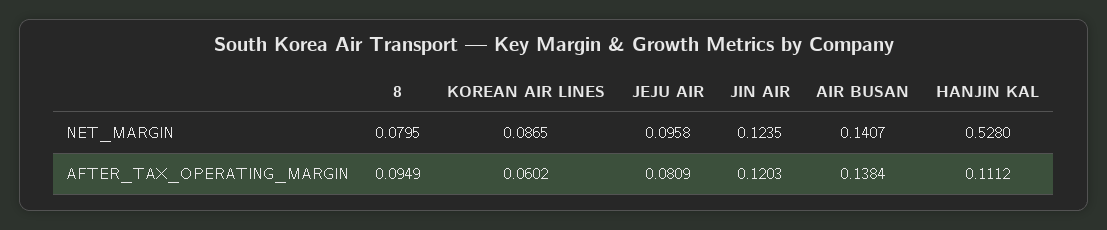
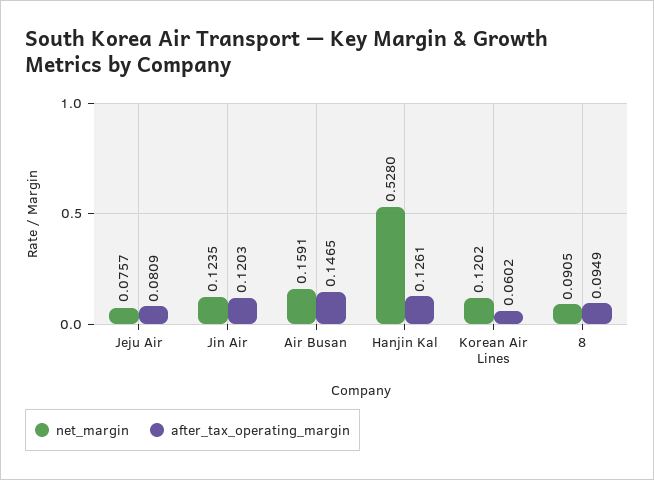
  {
    "NET_MARGIN": {
-     "8": 0.0795,
+     "8": 0.0905,
-     "KOREAN AIR LINES": 0.0865,
+     "KOREAN AIR LINES": 0.1202,
-     "JEJU AIR": 0.0958,
+     "JEJU AIR": 0.0757,
      "JIN AIR": 0.1235,
-     "AIR BUSAN": 0.1407,
+     "AIR BUSAN": 0.1591,
      "HANJIN KAL": 0.528
    },
    "AFTER_TAX_OPERATING_MARGIN": {
      "8": 0.0949,
      "KOREAN AIR LINES": 0.0602,
      "JEJU AIR": 0.0809,
      "JIN AIR": 0.1203,
-     "AIR BUSAN": 0.1384,
+     "AIR BUSAN": 0.1465,
-     "HANJIN KAL": 0.1112
+     "HANJIN KAL": 0.1261
    }
  }

